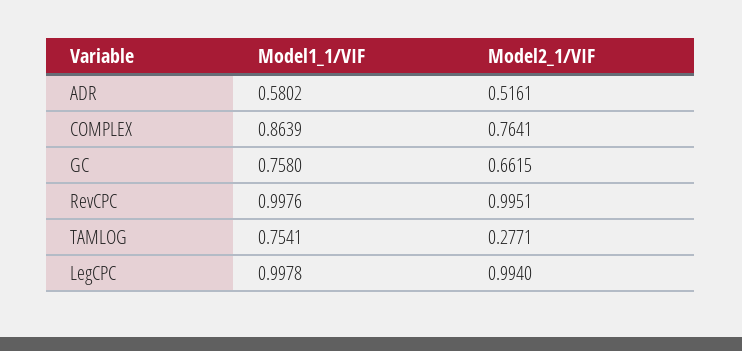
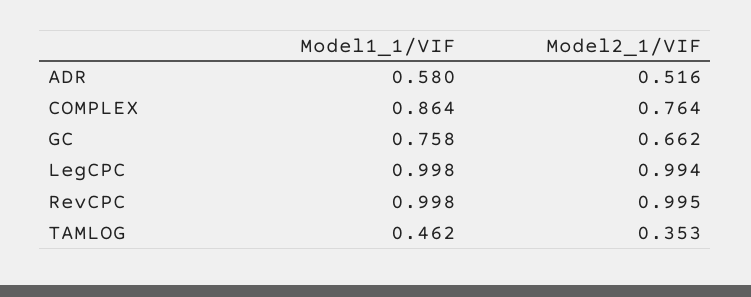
  {
    "Model1_1/VIF": {
      "ADR": 0.5802,
      "COMPLEX": 0.8639,
      "GC": 0.758,
      "RevCPC": 0.9976,
-     "TAMLOG": 0.7541,
+     "TAMLOG": 0.462,
      "LegCPC": 0.9978
    },
    "Model2_1/VIF": {
      "ADR": 0.5161,
      "COMPLEX": 0.7641,
      "GC": 0.6615,
      "RevCPC": 0.9951,
-     "TAMLOG": 0.2771,
+     "TAMLOG": 0.353,
      "LegCPC": 0.994
    }
  }

